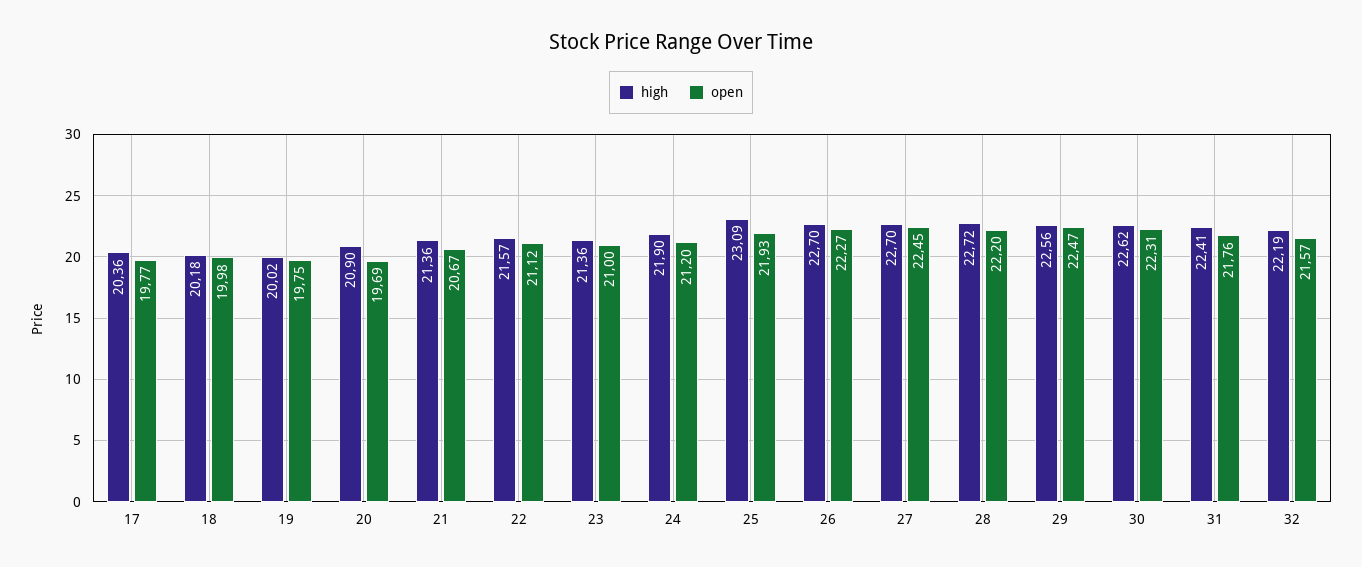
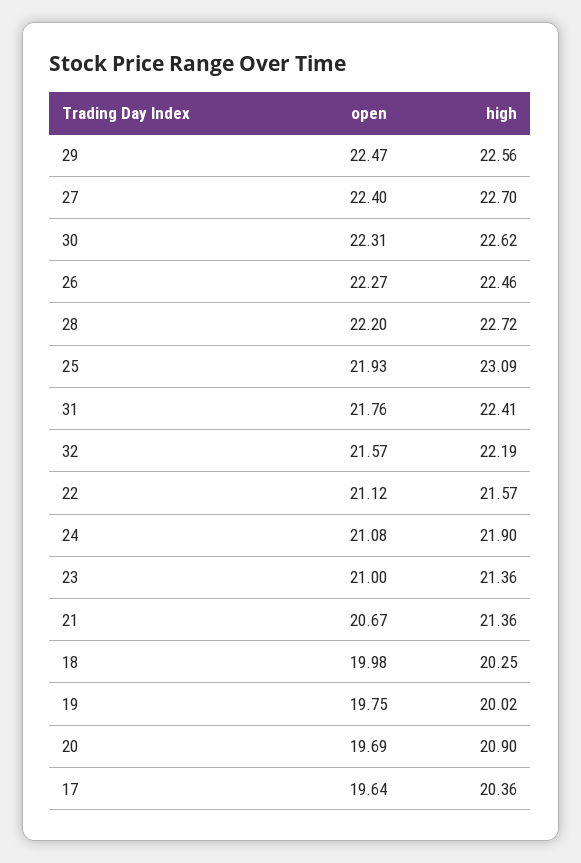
  {
    "high": {
      "17": 20.36,
-     "18": 20.18,
+     "18": 20.25,
      "19": 20.02,
      "20": 20.9,
      "21": 21.36,
      "22": 21.57,
      "23": 21.36,
      "24": 21.9,
      "25": 23.09,
-     "26": 22.7,
+     "26": 22.46,
      "27": 22.7,
      "28": 22.72,
      "29": 22.56,
      "30": 22.62,
      "31": 22.41,
      "32": 22.19
    },
    "open": {
-     "17": 19.77,
+     "17": 19.64,
      "18": 19.98,
      "19": 19.75,
      "20": 19.69,
      "21": 20.67,
      "22": 21.12,
      "23": 21,
-     "24": 21.2,
+     "24": 21.08,
      "25": 21.93,
      "26": 22.27,
-     "27": 22.45,
+     "27": 22.4,
      "28": 22.2,
      "29": 22.47,
      "30": 22.31,
      "31": 21.76,
      "32": 21.57
    }
  }

